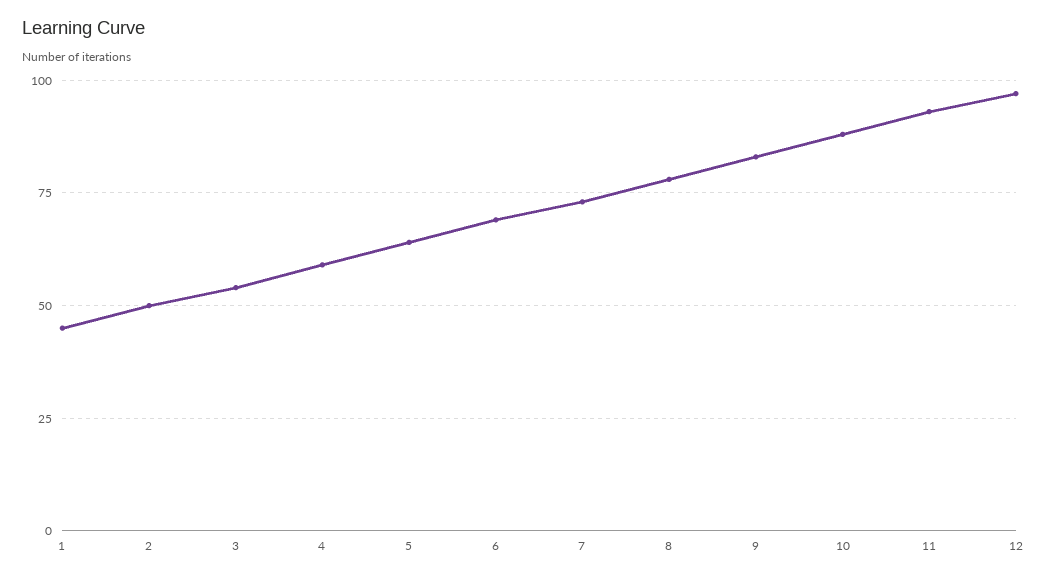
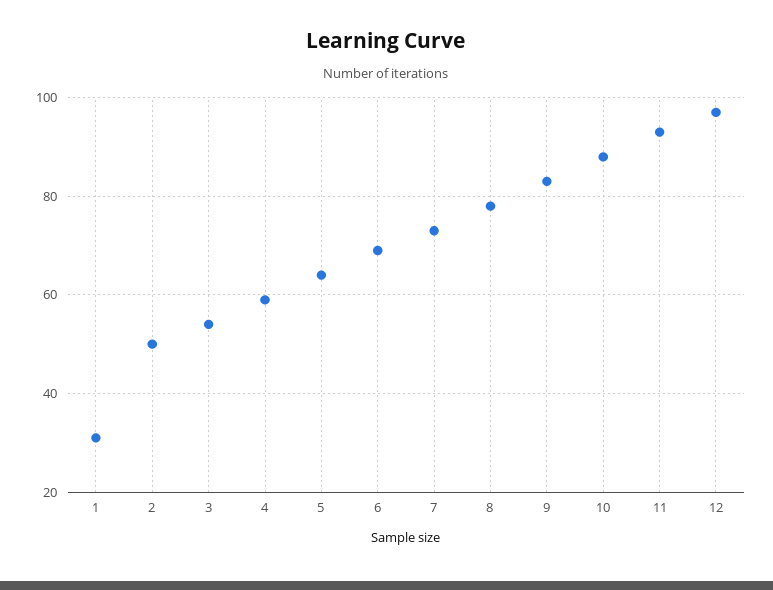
  {
-   "1": 45,
+   "1": 30,
    "2": 50,
    "3": 55,
    "4": 60,
    "5": 65,
    "6": 70,
    "7": 75,
    "8": 80,
    "9": 85,
    "10": 90,
    "11": 95,
    "12": 95
  }

